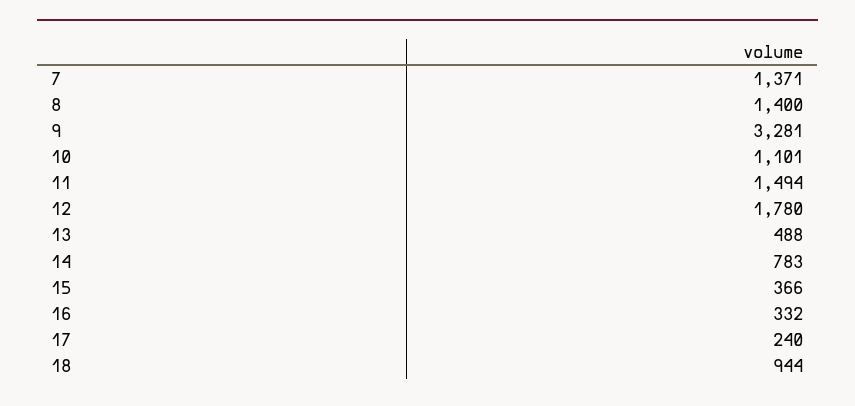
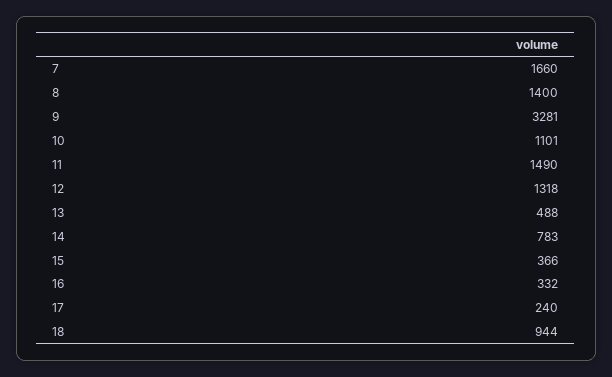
  {
-   "7": 1371,
+   "7": 1660,
    "8": 1400,
    "9": 3281,
    "10": 1101,
-   "11": 1494,
+   "11": 1490,
-   "12": 1780,
+   "12": 1318,
    "13": 488,
    "14": 783,
    "15": 366,
    "16": 332,
    "17": 240,
    "18": 944
  }

